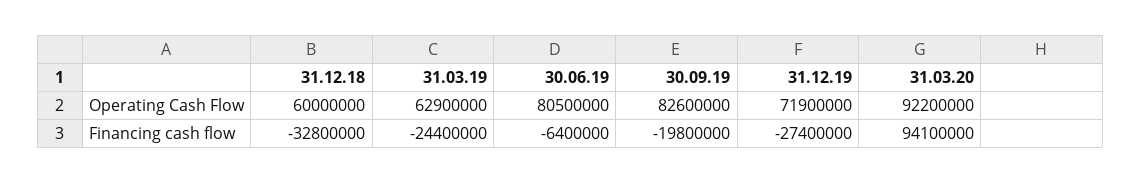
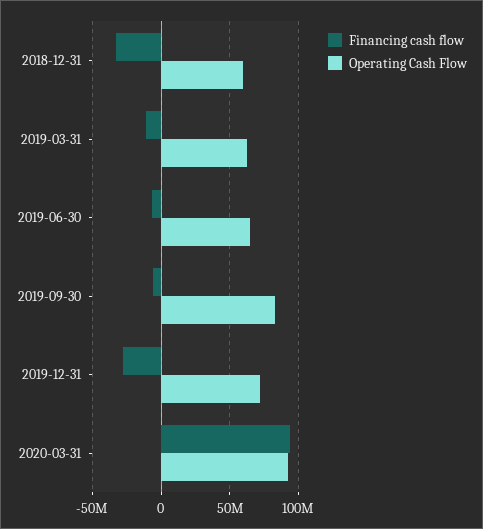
  {
    "Operating Cash Flow": {
      "31.12.18": 60000000,
      "31.03.19": 62900000,
-     "30.06.19": 80500000,
+     "30.06.19": 65000000,
      "30.09.19": 82600000,
      "31.12.19": 71900000,
      "31.03.20": 92200000
    },
    "Financing cash flow": {
      "31.12.18": -32800000,
-     "31.03.19": -24400000,
+     "31.03.19": -10000000,
      "30.06.19": -6400000,
-     "30.09.19": -19800000,
+     "30.09.19": -5000000,
      "31.12.19": -27400000,
      "31.03.20": 94100000
    }
  }

